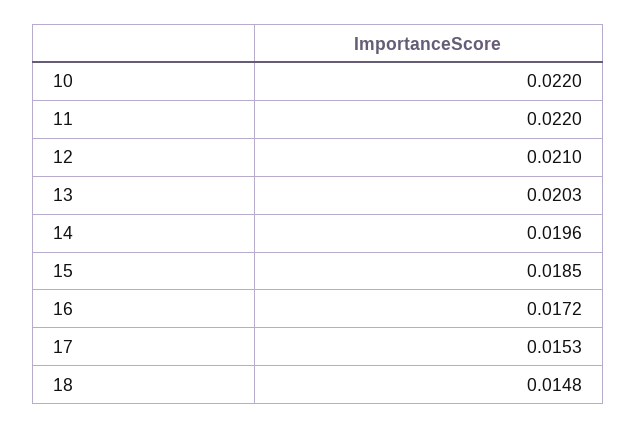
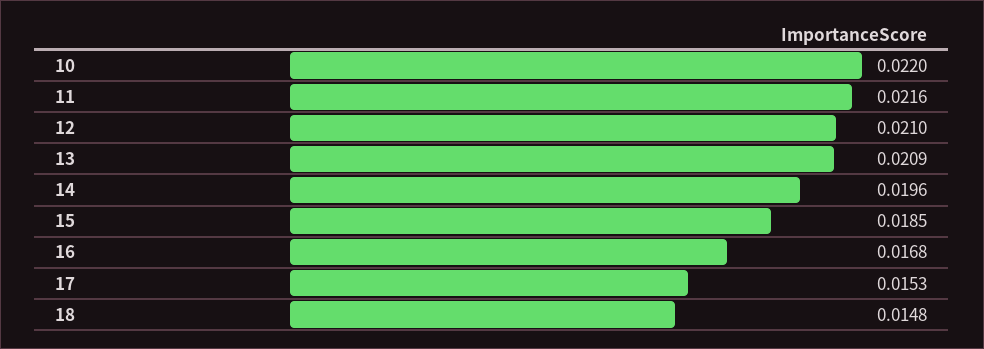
  {
    "10": 0.022,
-   "11": 0.022,
+   "11": 0.0216,
    "12": 0.021,
-   "13": 0.0203,
+   "13": 0.0209,
    "14": 0.0196,
    "15": 0.0185,
-   "16": 0.0172,
+   "16": 0.0168,
    "17": 0.0153,
    "18": 0.0148
  }

